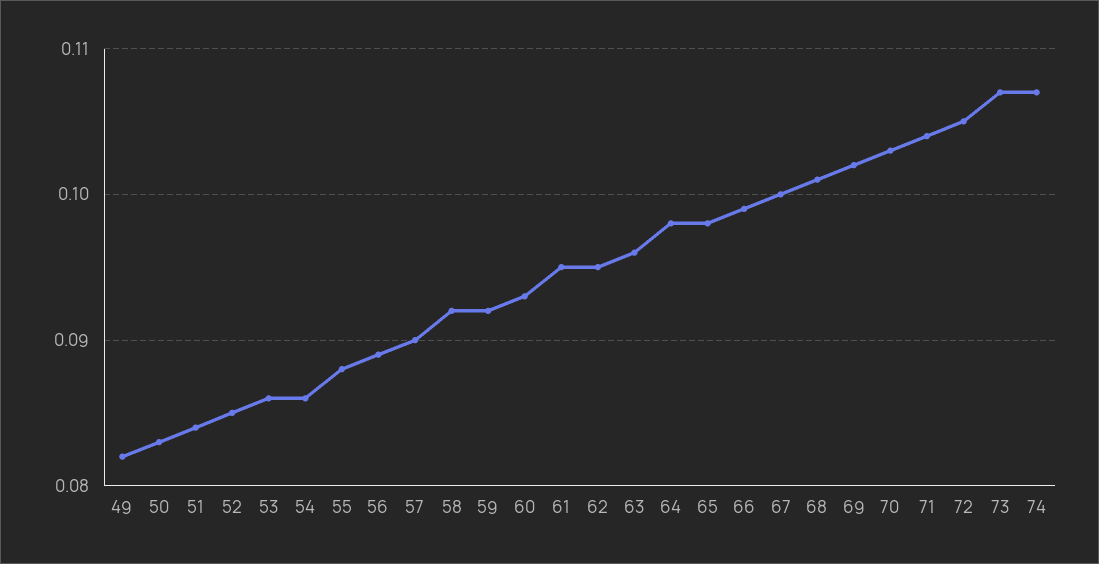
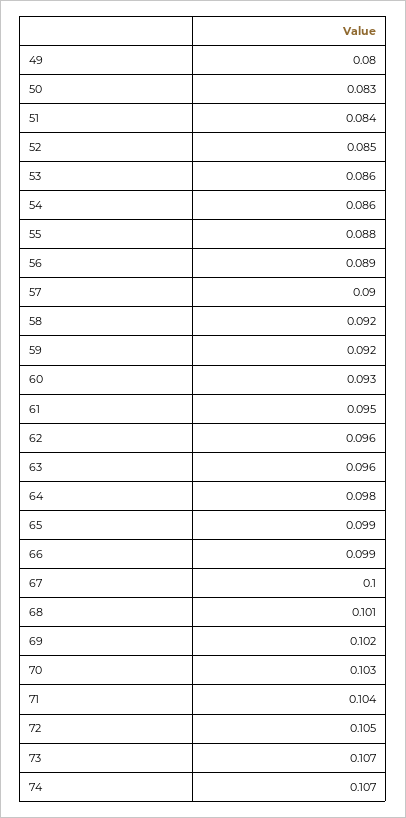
  {
-   "49": 0.082,
+   "49": 0.08,
    "50": 0.083,
    "51": 0.084,
    "52": 0.085,
    "53": 0.086,
    "54": 0.086,
    "55": 0.088,
    "56": 0.089,
    "57": 0.09,
    "58": 0.092,
    "59": 0.092,
    "60": 0.093,
    "61": 0.095,
-   "62": 0.095,
+   "62": 0.096,
    "63": 0.096,
    "64": 0.098,
-   "65": 0.098,
+   "65": 0.099,
    "66": 0.099,
    "67": 0.1,
    "68": 0.101,
    "69": 0.102,
    "70": 0.103,
    "71": 0.104,
    "72": 0.105,
    "73": 0.107,
    "74": 0.107
  }

